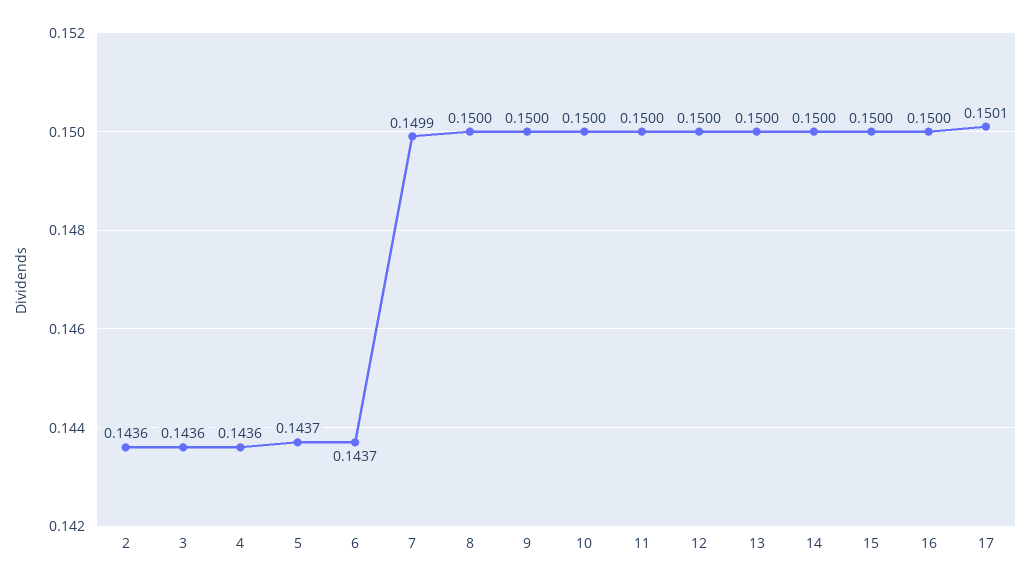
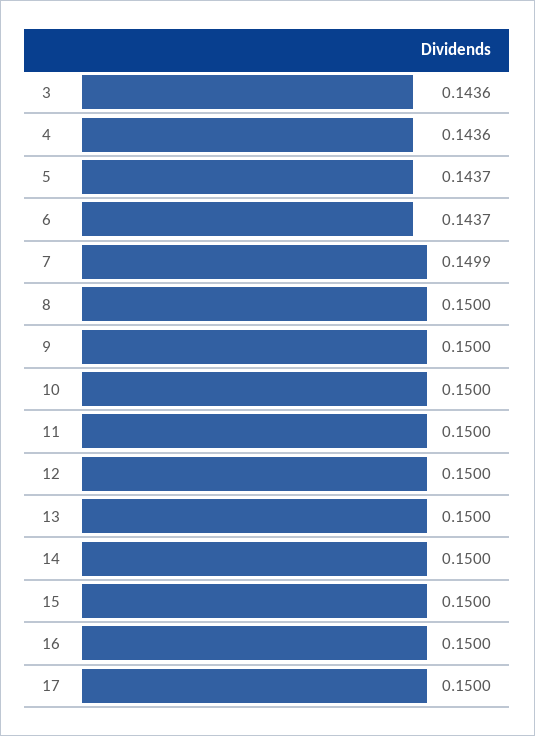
  {
-   "2": 0.1436,
    "3": 0.1436,
    "4": 0.1436,
    "5": 0.1437,
    "6": 0.1437,
    "7": 0.1499,
    "8": 0.15,
    "9": 0.15,
    "10": 0.15,
    "11": 0.15,
    "12": 0.15,
    "13": 0.15,
    "14": 0.15,
    "15": 0.15,
    "16": 0.15,
-   "17": 0.1501
+   "17": 0.15
  }

